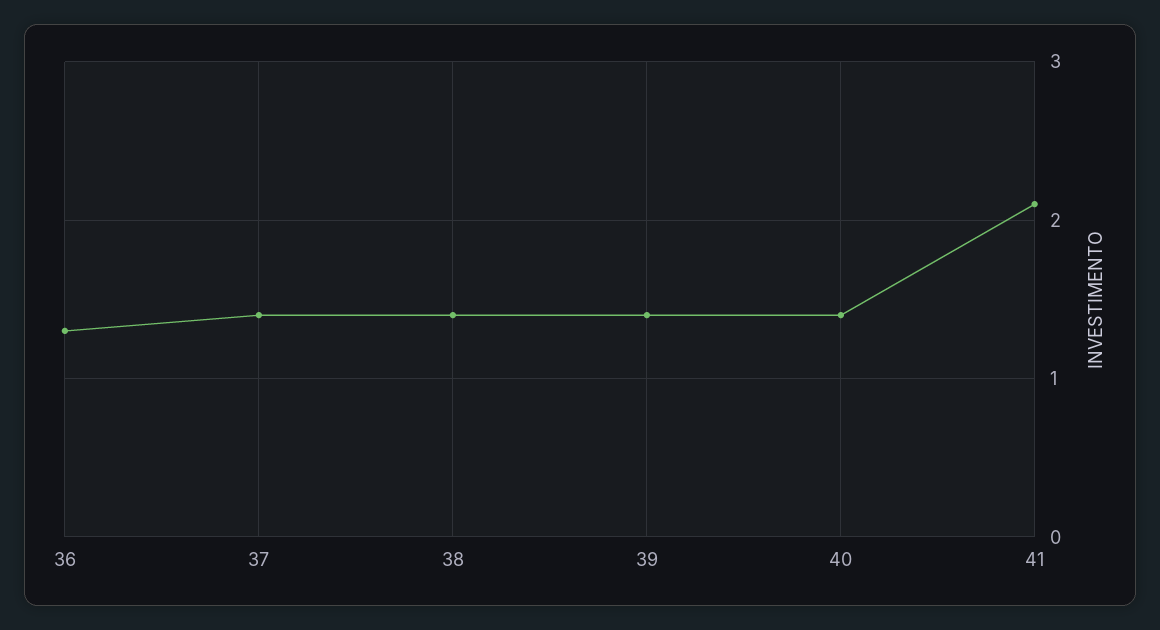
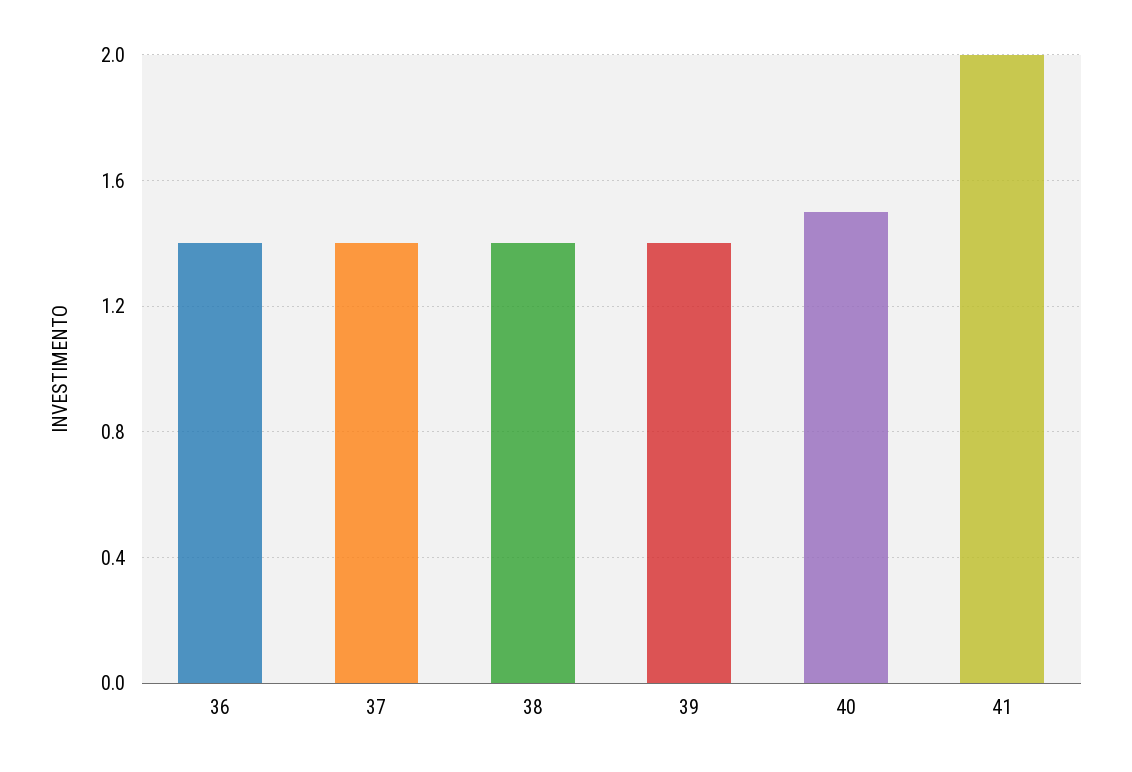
  {
-   "36": 1.3,
+   "36": 1.4,
    "37": 1.4,
    "38": 1.4,
    "39": 1.4,
-   "40": 1.4,
+   "40": 1.5,
-   "41": 2.1
+   "41": 2
  }

